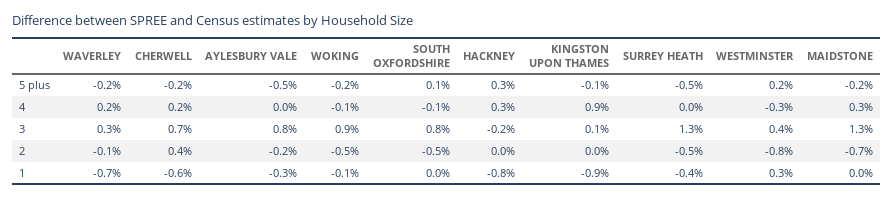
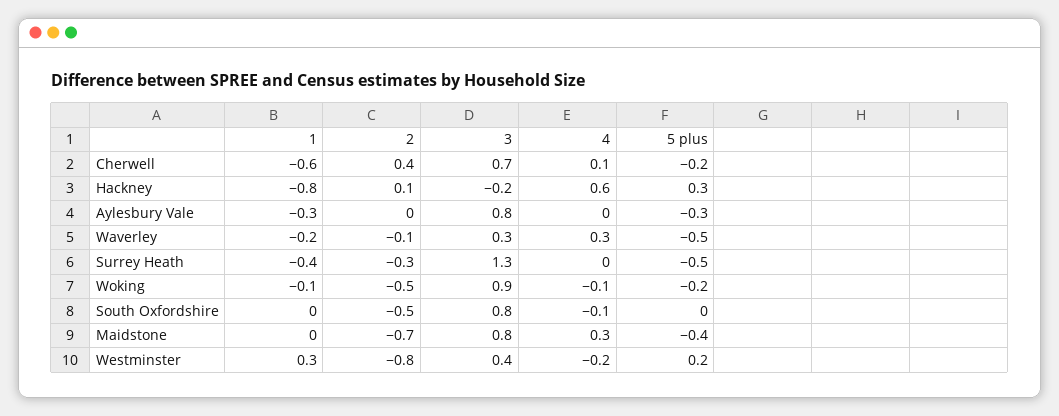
  {
    "WAVERLEY": {
-     "5 plus": -0.2,
+     "5 plus": -0.5,
-     "4": 0.2,
+     "4": 0.3,
      "3": 0.3,
      "2": -0.1,
-     "1": -0.7
+     "1": -0.2
    },
    "CHERWELL": {
      "5 plus": -0.2,
-     "4": 0.2,
+     "4": 0.1,
      "3": 0.7,
      "2": 0.4,
      "1": -0.6
    },
    "AYLESBURY VALE": {
-     "5 plus": -0.5,
+     "5 plus": -0.3,
      "4": 0,
      "3": 0.8,
-     "2": -0.2,
+     "2": 0,
      "1": -0.3
    },
    "WOKING": {
      "5 plus": -0.2,
      "4": -0.1,
      "3": 0.9,
      "2": -0.5,
      "1": -0.1
    },
    "SOUTH OXFORDSHIRE": {
-     "5 plus": 0.1,
+     "5 plus": 0,
      "4": -0.1,
      "3": 0.8,
      "2": -0.5,
      "1": 0
    },
    "HACKNEY": {
      "5 plus": 0.3,
-     "4": 0.3,
+     "4": 0.6,
      "3": -0.2,
-     "2": 0,
+     "2": 0.1,
      "1": -0.8
    },
-   "KINGSTON UPON THAMES": {
-     "5 plus": -0.1,
-     "4": 0.9,
-     "3": 0.1,
-     "2": 0,
-     "1": -0.9
-   },
    "SURREY HEATH": {
      "5 plus": -0.5,
      "4": 0,
      "3": 1.3,
-     "2": -0.5,
+     "2": -0.3,
      "1": -0.4
    },
    "WESTMINSTER": {
      "5 plus": 0.2,
-     "4": -0.3,
+     "4": -0.2,
      "3": 0.4,
      "2": -0.8,
      "1": 0.3
    },
    "MAIDSTONE": {
-     "5 plus": -0.2,
+     "5 plus": -0.4,
      "4": 0.3,
-     "3": 1.3,
+     "3": 0.8,
      "2": -0.7,
      "1": 0
    }
  }

